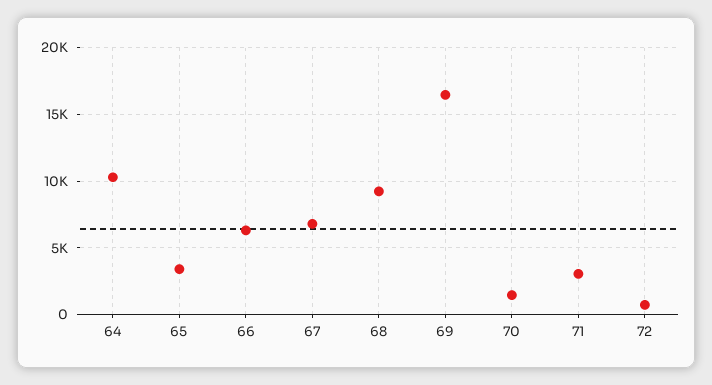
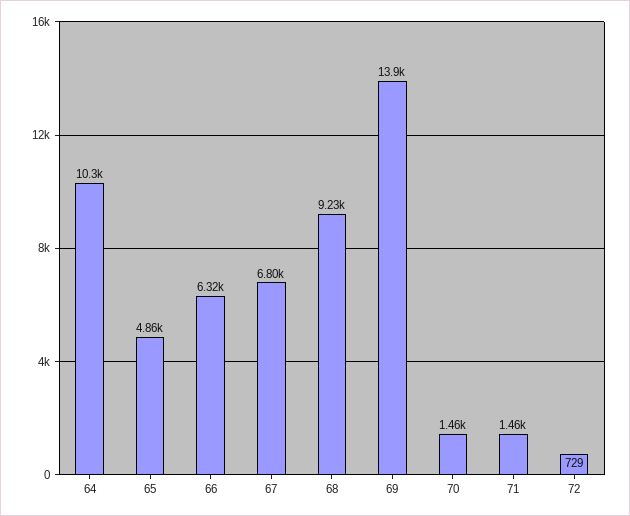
  {
    "64": 10300,
-   "65": 3500,
+   "65": 4860,
    "66": 6320,
    "67": 6800,
    "68": 9230,
-   "69": 16500,
+   "69": 13900,
    "70": 1460,
-   "71": 3000,
+   "71": 1460,
    "72": 729
  }

